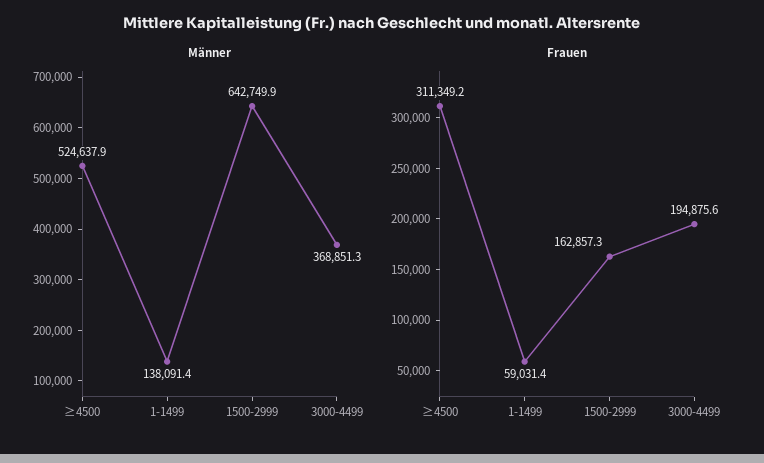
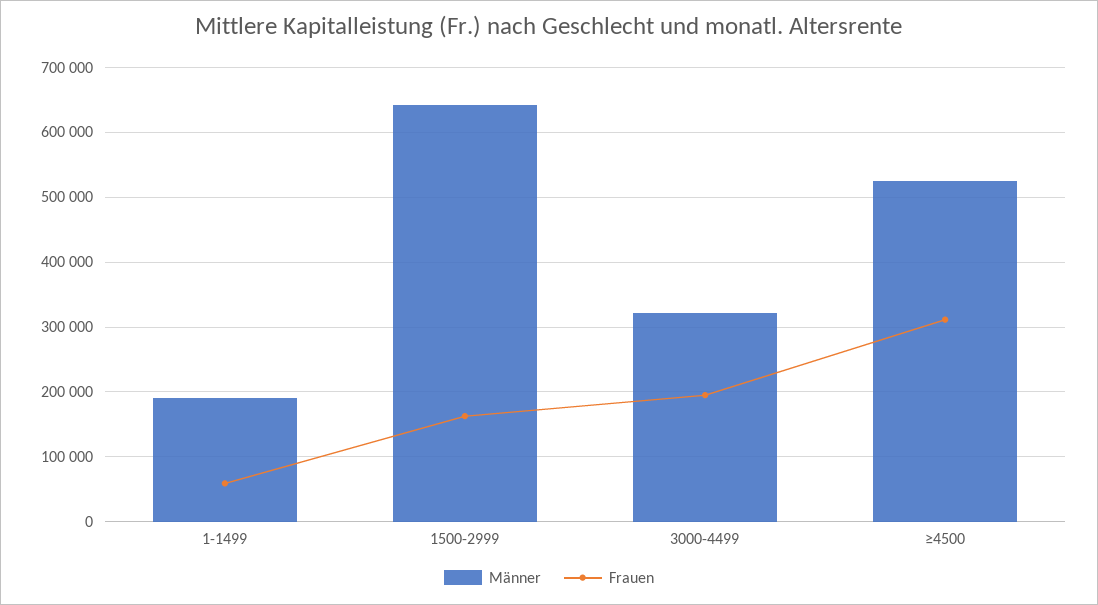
  {
    "Männer": {
      "≥4500": 524637.9,
-     "1-1499": 138091.4,
+     "1-1499": 190000,
      "1500-2999": 642749.9,
-     "3000-4499": 368851.3
+     "3000-4499": 320000
    },
    "Frauen": {
      "≥4500": 311349.2,
      "1-1499": 59031.4,
      "1500-2999": 162857.3,
      "3000-4499": 194875.6
    }
  }

